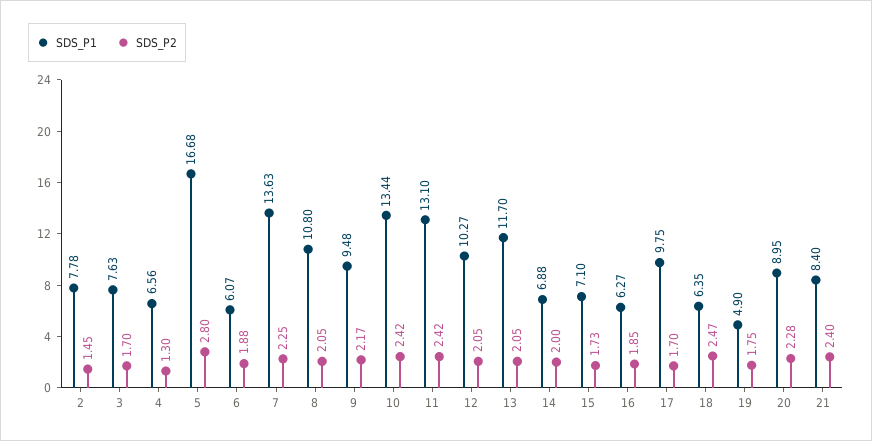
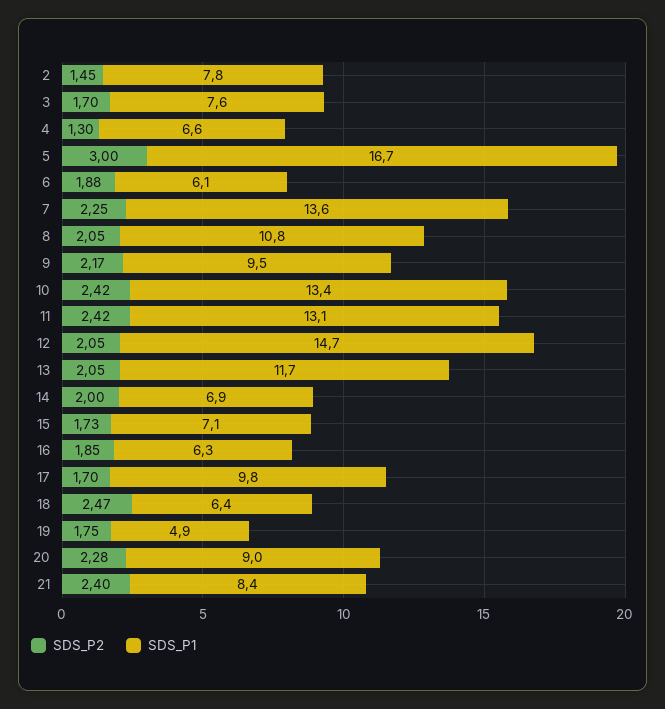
  {
    "SDS_P1": {
      "2": 7.78,
      "3": 7.63,
      "4": 6.56,
      "5": 16.68,
      "6": 6.07,
      "7": 13.63,
      "8": 10.8,
      "9": 9.48,
      "10": 13.44,
      "11": 13.1,
-     "12": 10.27,
+     "12": 14.7,
      "13": 11.7,
      "14": 6.88,
      "15": 7.1,
      "16": 6.27,
      "17": 9.75,
      "18": 6.35,
      "19": 4.9,
      "20": 8.95,
      "21": 8.4
    },
    "SDS_P2": {
      "2": 1.45,
      "3": 1.7,
      "4": 1.3,
-     "5": 2.8,
+     "5": 3,
      "6": 1.88,
      "7": 2.25,
      "8": 2.05,
      "9": 2.17,
      "10": 2.42,
      "11": 2.42,
      "12": 2.05,
      "13": 2.05,
      "14": 2,
      "15": 1.73,
      "16": 1.85,
      "17": 1.7,
      "18": 2.47,
      "19": 1.75,
      "20": 2.28,
      "21": 2.4
    }
  }

